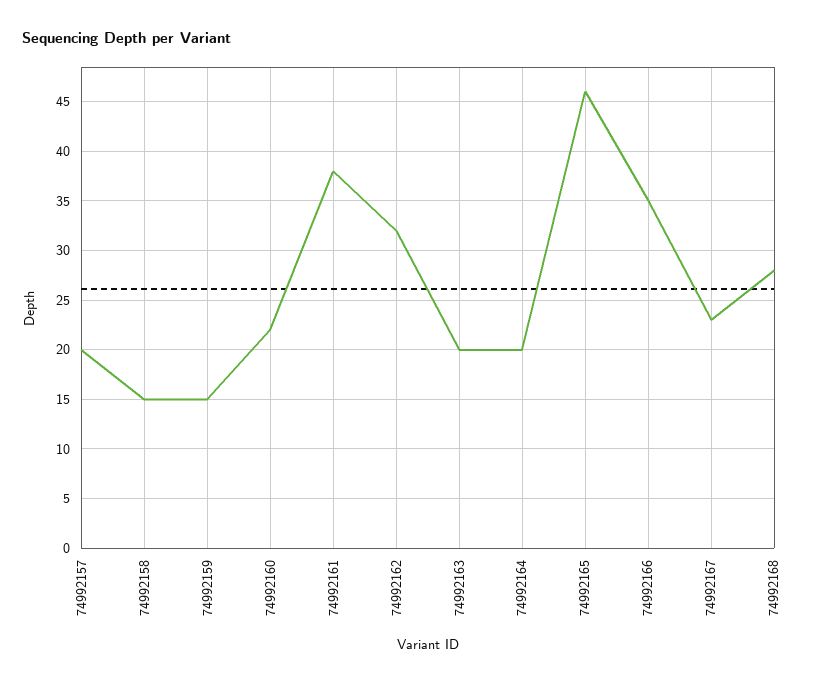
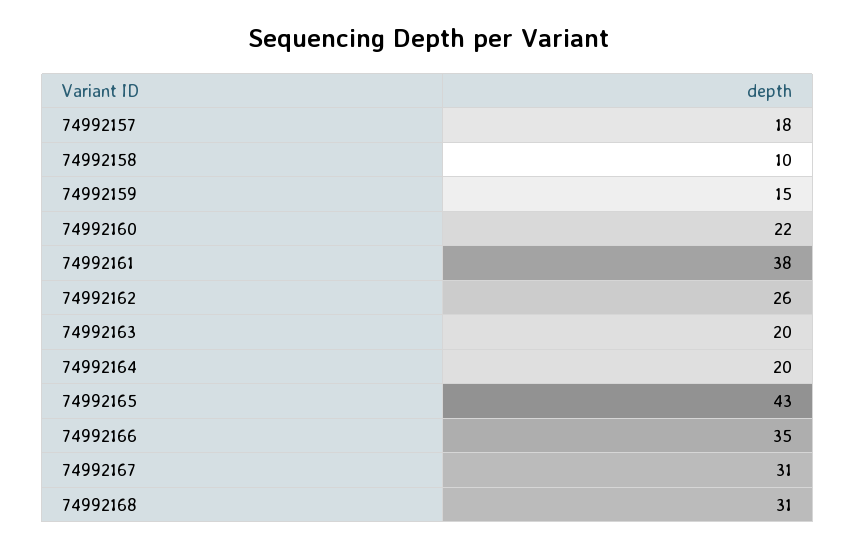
  {
-   "74992157": 20,
+   "74992157": 18,
-   "74992158": 15,
+   "74992158": 10,
    "74992159": 15,
    "74992160": 22,
    "74992161": 38,
-   "74992162": 32,
+   "74992162": 26,
    "74992163": 20,
    "74992164": 20,
-   "74992165": 46,
+   "74992165": 43,
    "74992166": 35,
-   "74992167": 23,
+   "74992167": 31,
-   "74992168": 28
+   "74992168": 31
  }

